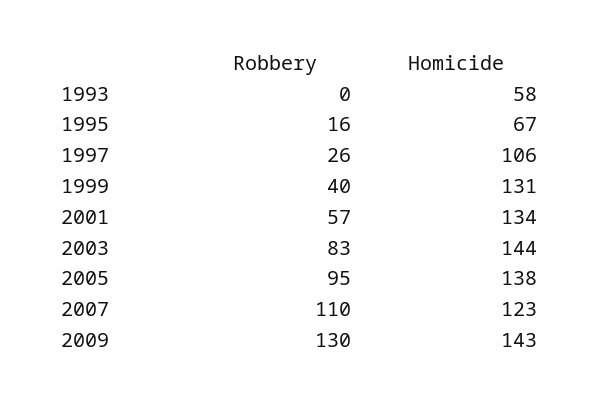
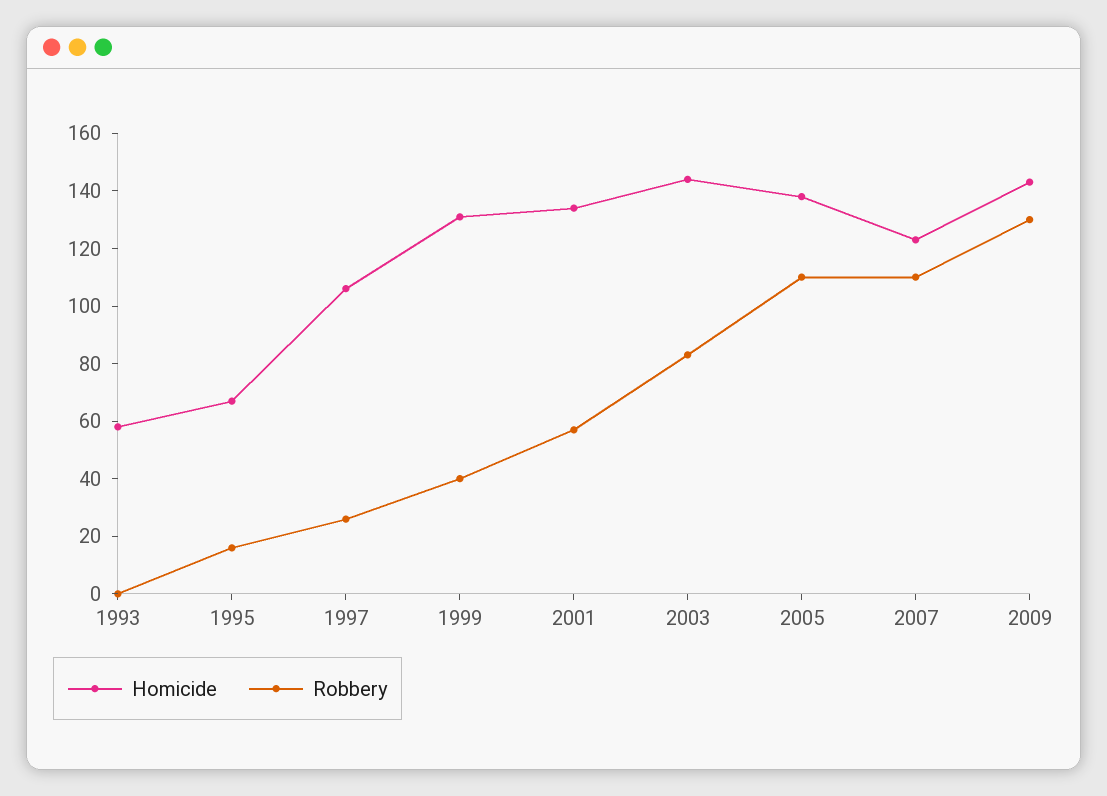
  {
    "Robbery": {
      "1993": 0,
      "1995": 16,
      "1997": 26,
      "1999": 40,
      "2001": 57,
      "2003": 83,
-     "2005": 95,
+     "2005": 110,
      "2007": 110,
      "2009": 130
    },
    "Homicide": {
      "1993": 58,
      "1995": 67,
      "1997": 106,
      "1999": 131,
      "2001": 134,
      "2003": 144,
      "2005": 138,
      "2007": 123,
      "2009": 143
    }
  }

